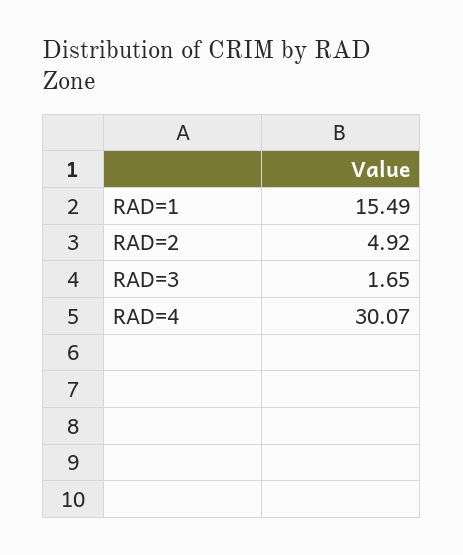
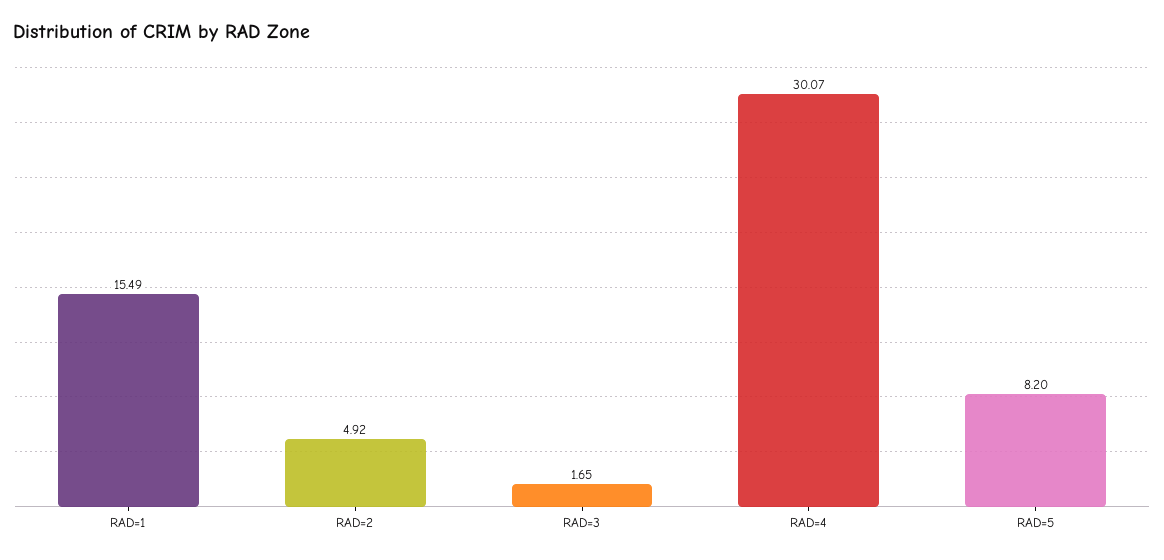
  {
    "RAD=1": 15.49,
    "RAD=2": 4.92,
    "RAD=3": 1.65,
-   "RAD=4": 30.07
+   "RAD=4": 30.07,
+   "RAD=5": 8.2
  }

